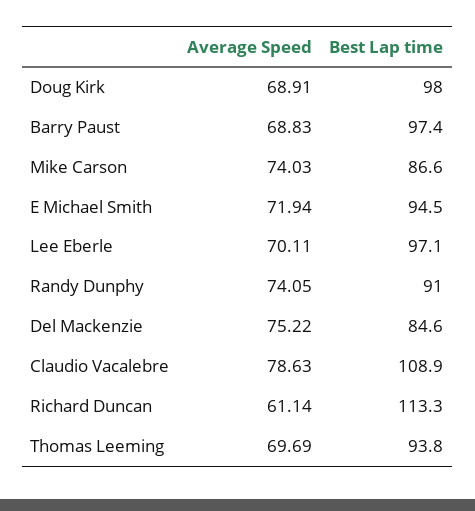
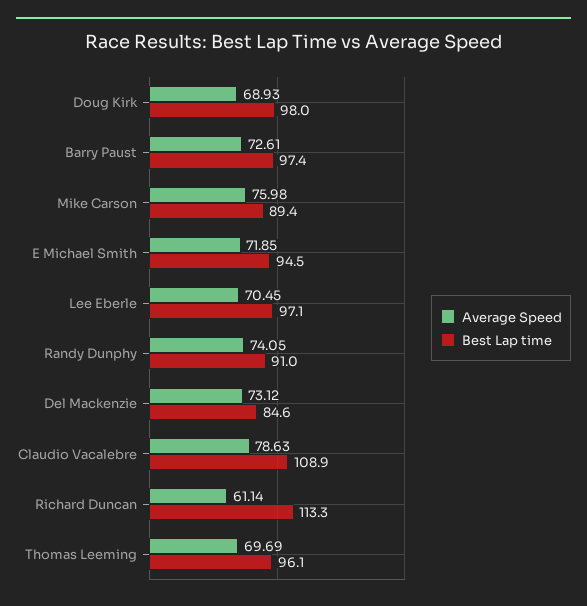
  {
    "Average Speed": {
-     "Doug Kirk": 68.91,
+     "Doug Kirk": 68.93,
-     "Barry Paust": 68.83,
+     "Barry Paust": 72.61,
-     "Mike Carson": 74.03,
+     "Mike Carson": 75.98,
-     "E Michael Smith": 71.94,
+     "E Michael Smith": 71.85,
-     "Lee Eberle": 70.11,
+     "Lee Eberle": 70.45,
      "Randy Dunphy": 74.05,
-     "Del Mackenzie": 75.22,
+     "Del Mackenzie": 73.12,
      "Claudio Vacalebre": 78.63,
      "Richard Duncan": 61.14,
      "Thomas Leeming": 69.69
    },
    "Best Lap time": {
      "Doug Kirk": 98,
      "Barry Paust": 97.4,
-     "Mike Carson": 86.6,
+     "Mike Carson": 89.4,
      "E Michael Smith": 94.5,
      "Lee Eberle": 97.1,
      "Randy Dunphy": 91,
      "Del Mackenzie": 84.6,
      "Claudio Vacalebre": 108.9,
      "Richard Duncan": 113.3,
-     "Thomas Leeming": 93.8
+     "Thomas Leeming": 96.1
    }
  }

